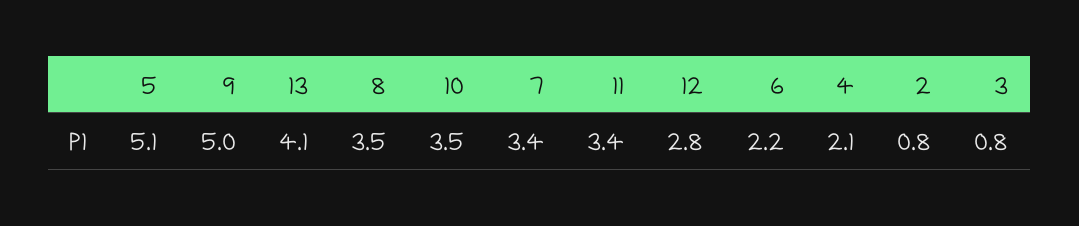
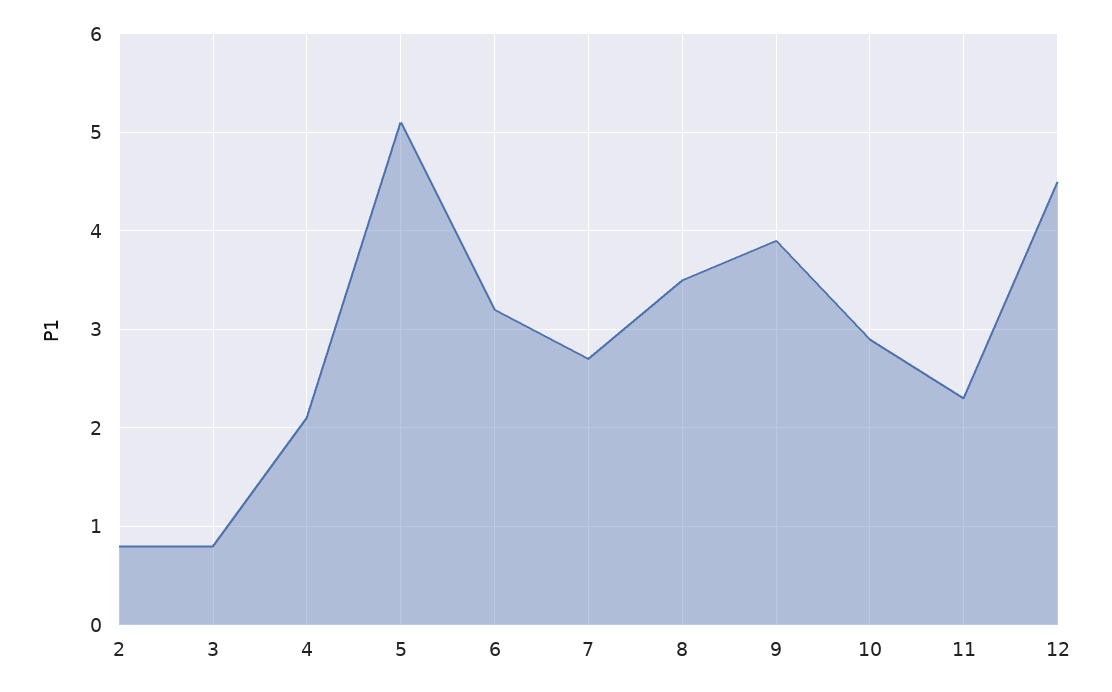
  {
    "5": 5.1,
-   "9": 5,
+   "9": 3.9,
-   "13": 4.1,
    "8": 3.5,
-   "10": 3.5,
+   "10": 2.9,
-   "7": 3.4,
+   "7": 2.7,
-   "11": 3.4,
+   "11": 2.3,
-   "12": 2.8,
+   "12": 4.5,
-   "6": 2.2,
+   "6": 3.2,
    "4": 2.1,
    "2": 0.8,
    "3": 0.8
  }

